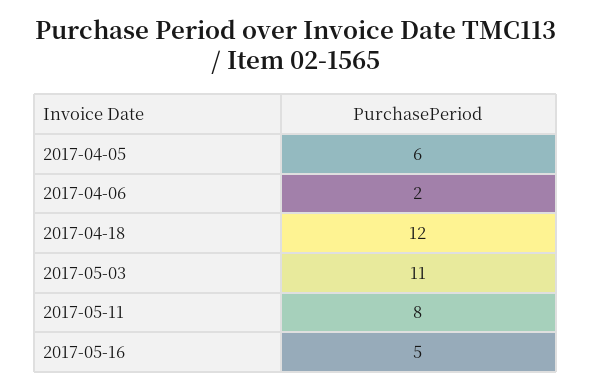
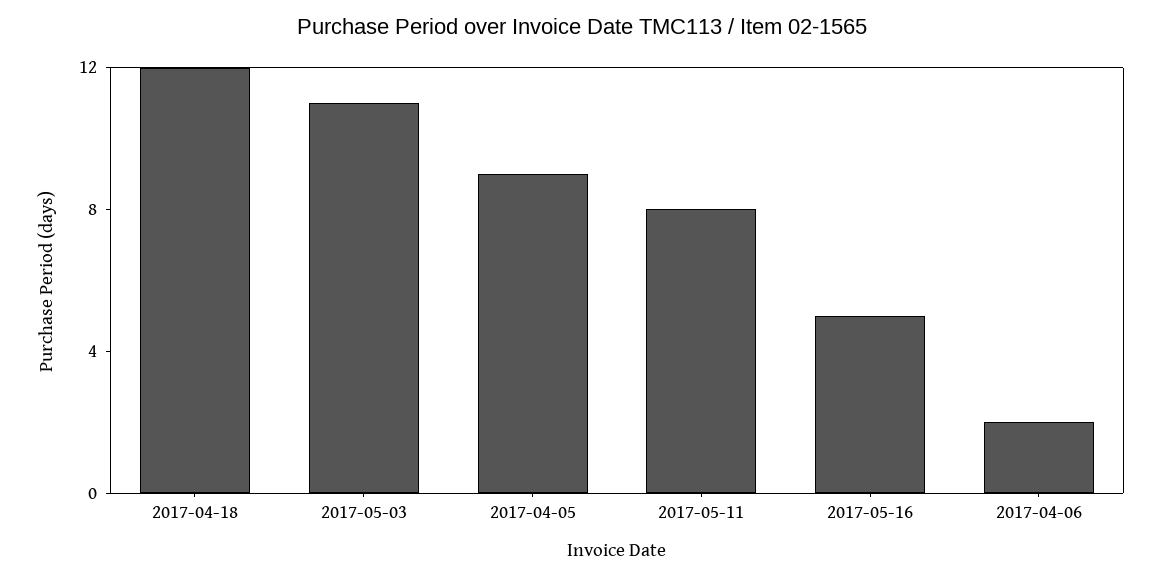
  {
-   "2017-04-05": 6,
+   "2017-04-05": 9,
    "2017-04-06": 2,
    "2017-04-18": 12,
    "2017-05-03": 11,
    "2017-05-11": 8,
    "2017-05-16": 5
  }

